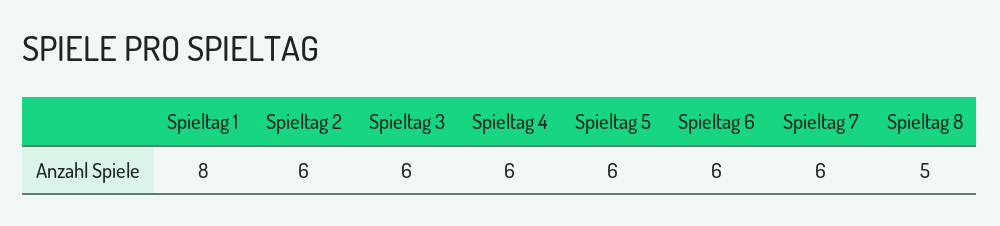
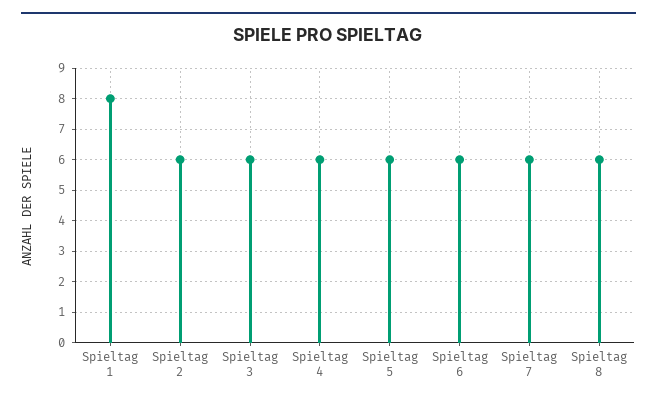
  {
    "Spieltag 1": 8,
    "Spieltag 2": 6,
    "Spieltag 3": 6,
    "Spieltag 4": 6,
    "Spieltag 5": 6,
    "Spieltag 6": 6,
    "Spieltag 7": 6,
-   "Spieltag 8": 5
+   "Spieltag 8": 6
  }

